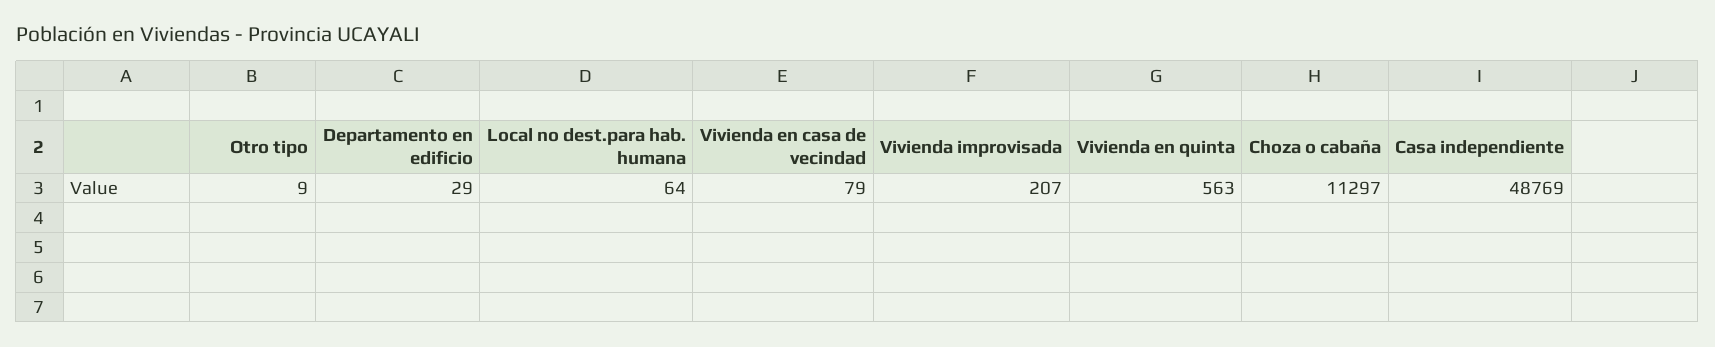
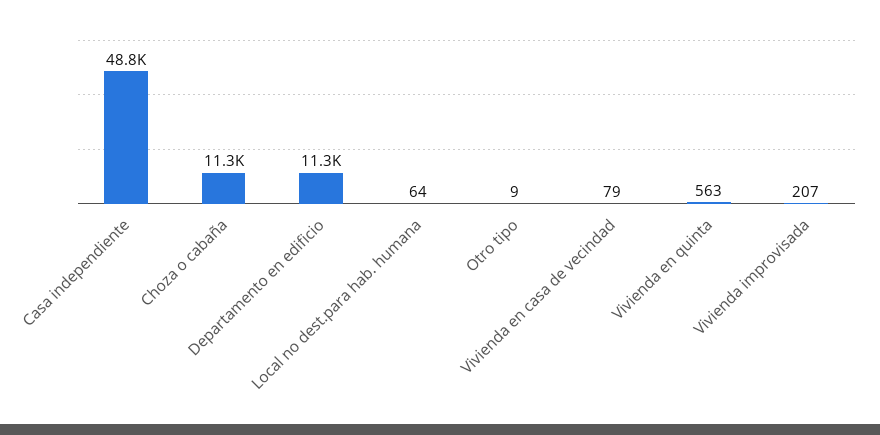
  {
    "Otro tipo": 9,
-   "Departamento en edificio": 29,
+   "Departamento en edificio": 11300,
    "Local no dest.para hab. humana": 64,
    "Vivienda en casa de vecindad": 79,
    "Vivienda improvisada": 207,
    "Vivienda en quinta": 563,
    "Choza o cabaña": 11297,
    "Casa independiente": 48769
  }

